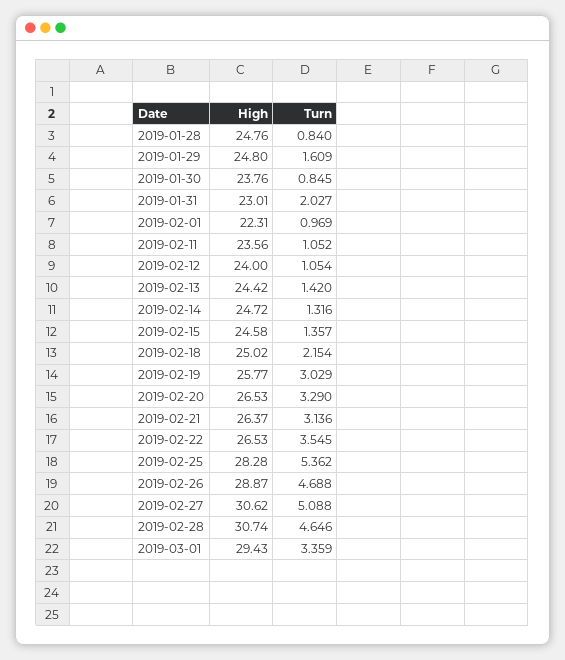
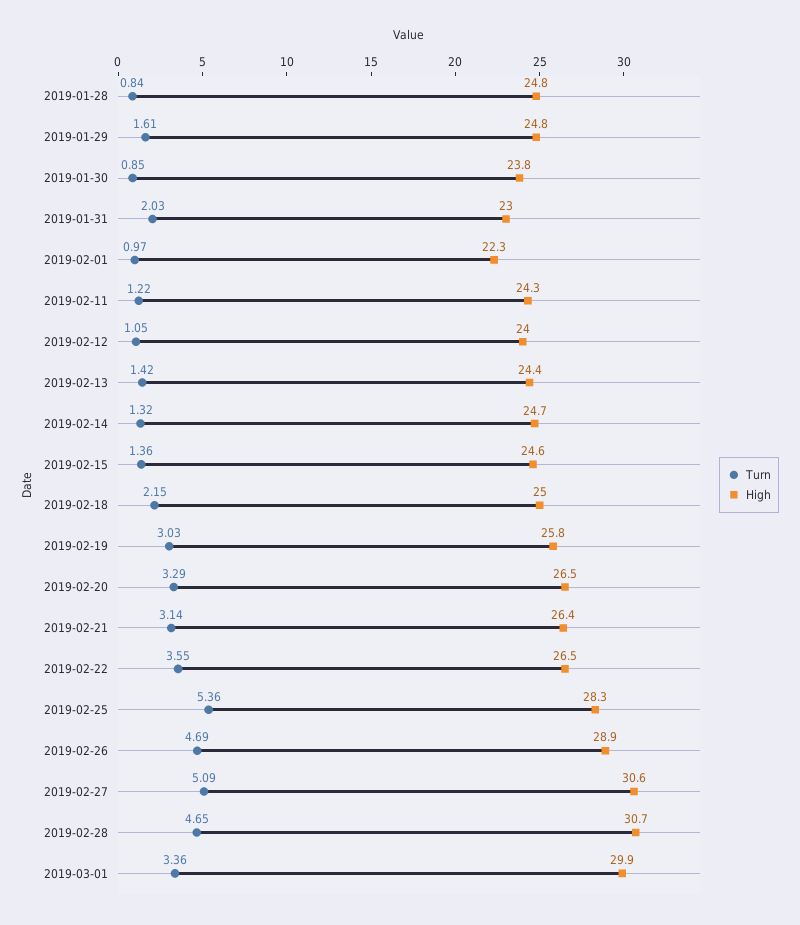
  {
    "High": {
      "2019-01-28": 24.76,
      "2019-01-29": 24.8,
      "2019-01-30": 23.76,
      "2019-01-31": 23.01,
      "2019-02-01": 22.31,
-     "2019-02-11": 23.56,
+     "2019-02-11": 24.3,
      "2019-02-12": 24,
      "2019-02-13": 24.42,
      "2019-02-14": 24.72,
      "2019-02-15": 24.58,
      "2019-02-18": 25.02,
      "2019-02-19": 25.77,
      "2019-02-20": 26.53,
      "2019-02-21": 26.37,
      "2019-02-22": 26.53,
      "2019-02-25": 28.28,
      "2019-02-26": 28.87,
      "2019-02-27": 30.62,
      "2019-02-28": 30.74,
-     "2019-03-01": 29.43
+     "2019-03-01": 29.9
    },
    "Turn": {
      "2019-01-28": 0.84,
      "2019-01-29": 1.609,
      "2019-01-30": 0.845,
      "2019-01-31": 2.027,
      "2019-02-01": 0.969,
-     "2019-02-11": 1.052,
+     "2019-02-11": 1.22,
      "2019-02-12": 1.054,
      "2019-02-13": 1.42,
      "2019-02-14": 1.316,
      "2019-02-15": 1.357,
      "2019-02-18": 2.154,
      "2019-02-19": 3.029,
      "2019-02-20": 3.29,
      "2019-02-21": 3.136,
      "2019-02-22": 3.545,
      "2019-02-25": 5.362,
      "2019-02-26": 4.688,
      "2019-02-27": 5.088,
      "2019-02-28": 4.646,
      "2019-03-01": 3.359
    }
  }

